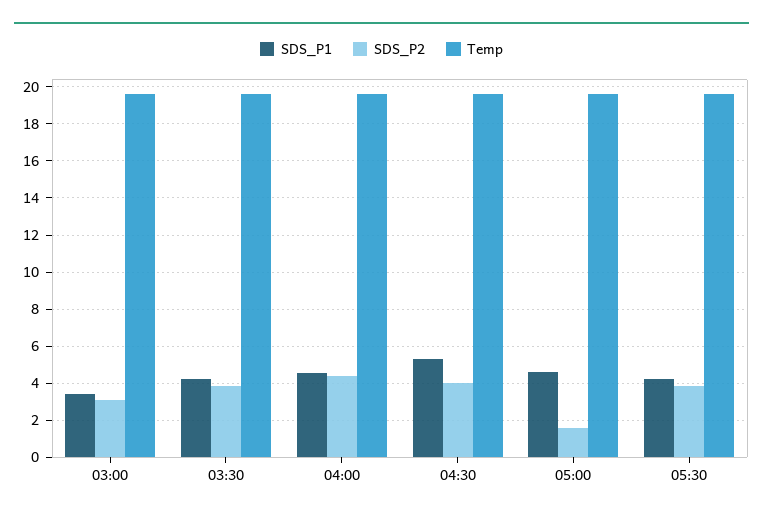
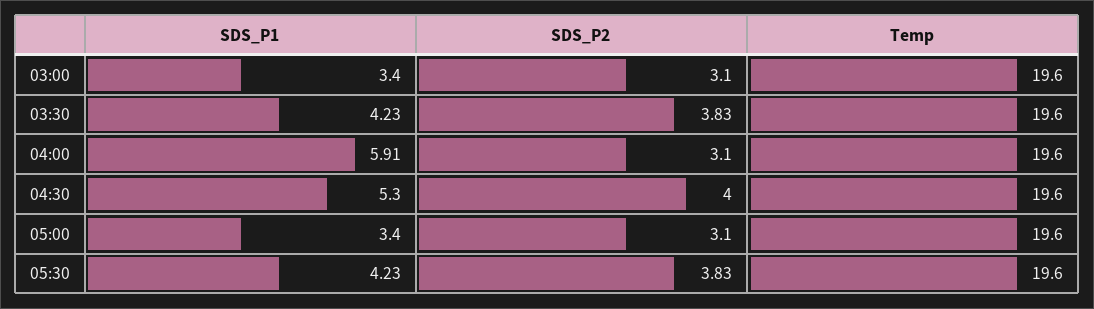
  {
    "SDS_P1": {
      "03:00": 3.4,
      "03:30": 4.23,
-     "04:00": 4.5,
+     "04:00": 5.91,
      "04:30": 5.3,
-     "05:00": 4.5,
+     "05:00": 3.4,
      "05:30": 4.23
    },
    "SDS_P2": {
      "03:00": 3.1,
      "03:30": 3.83,
-     "04:00": 4.5,
+     "04:00": 3.1,
      "04:30": 4,
-     "05:00": 1.5,
+     "05:00": 3.1,
      "05:30": 3.83
    },
    "Temp": {
      "03:00": 19.6,
      "03:30": 19.6,
      "04:00": 19.6,
      "04:30": 19.6,
      "05:00": 19.6,
      "05:30": 19.6
    }
  }

